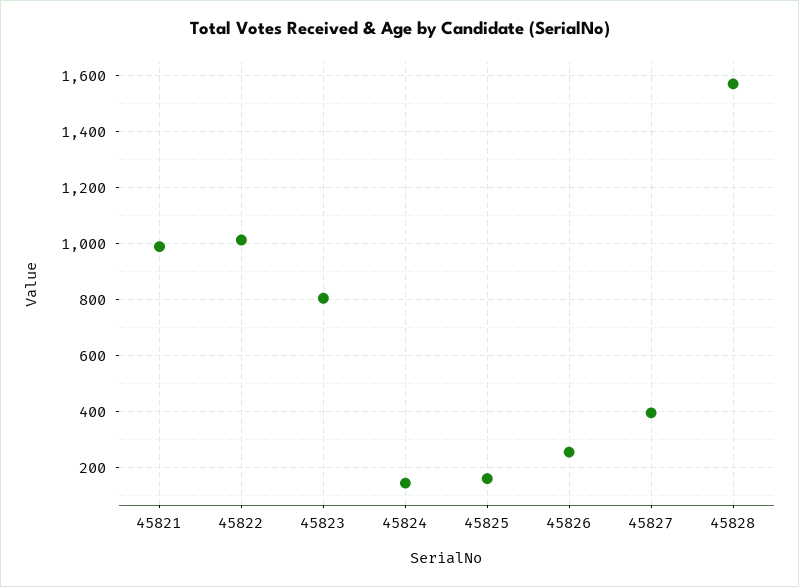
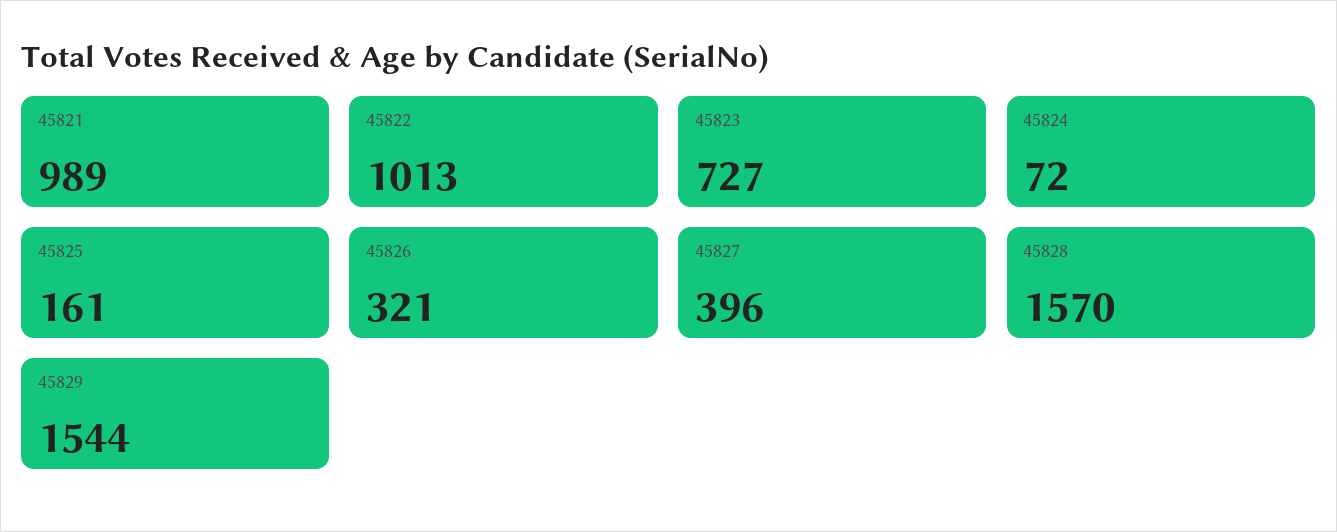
  {
    "45821": 989,
    "45822": 1013,
-   "45823": 800,
+   "45823": 727,
-   "45824": 150,
+   "45824": 72,
    "45825": 161,
-   "45826": 250,
+   "45826": 321,
    "45827": 396,
-   "45828": 1570
+   "45828": 1570,
+   "45829": 1544
  }

